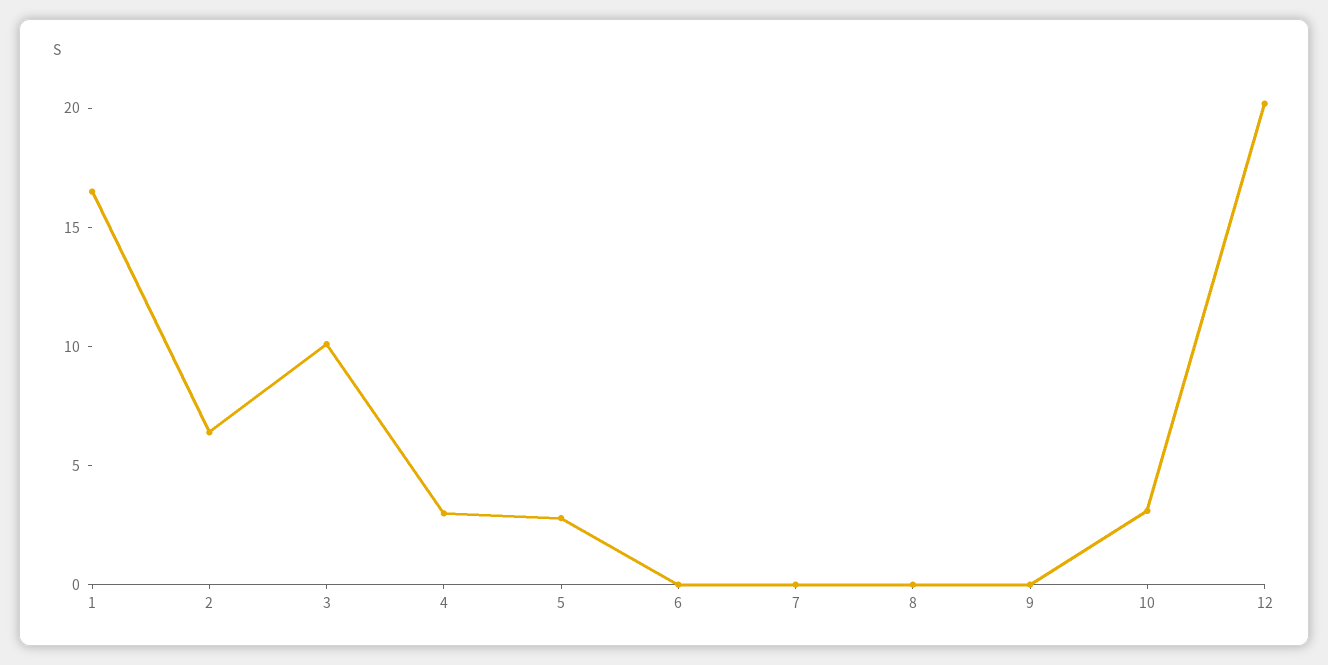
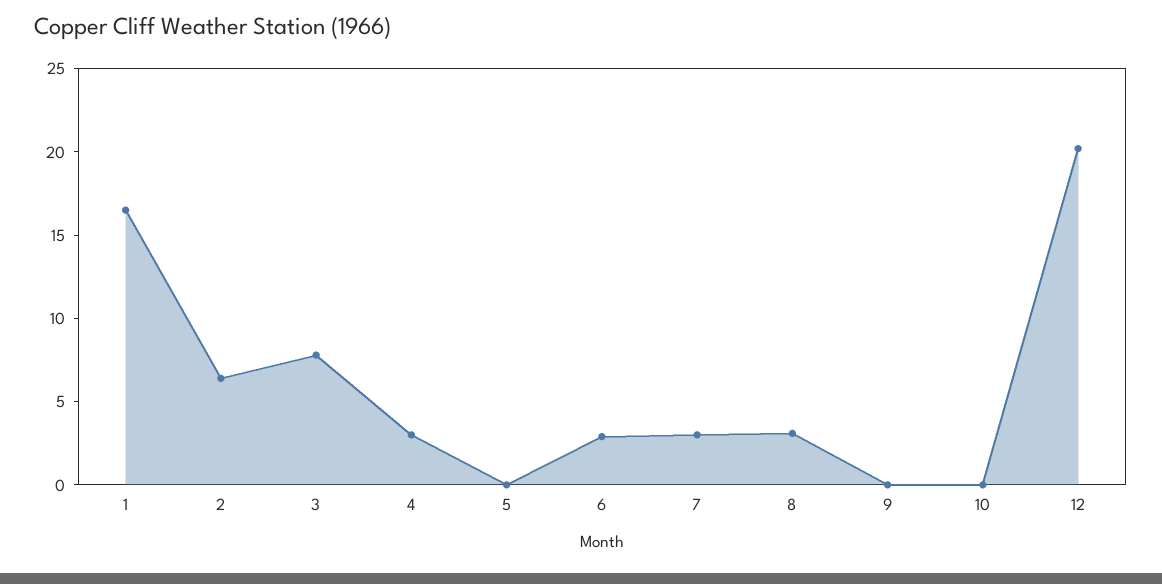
  {
    "1": 17,
    "2": 6,
-   "3": 10,
+   "3": 8,
    "4": 3,
-   "5": 3,
+   "5": 0,
-   "6": 0,
+   "6": 3,
-   "7": 0,
+   "7": 3,
-   "8": 0,
+   "8": 3,
    "9": 0,
-   "10": 3,
+   "10": 0,
    "12": 20
  }

